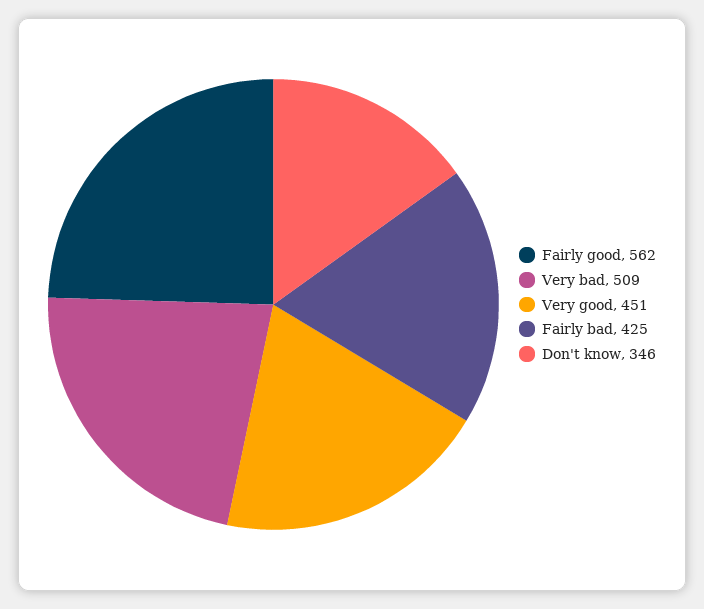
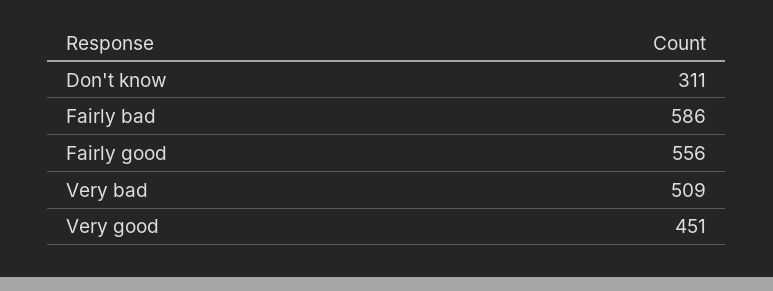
  {
-   "Fairly good": 562,
+   "Fairly good": 556,
    "Very bad": 509,
    "Very good": 451,
-   "Fairly bad": 425,
+   "Fairly bad": 586,
-   "Don't know": 346
+   "Don't know": 311
  }

